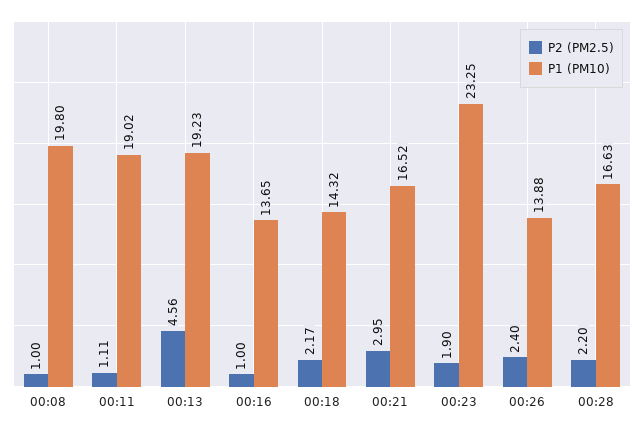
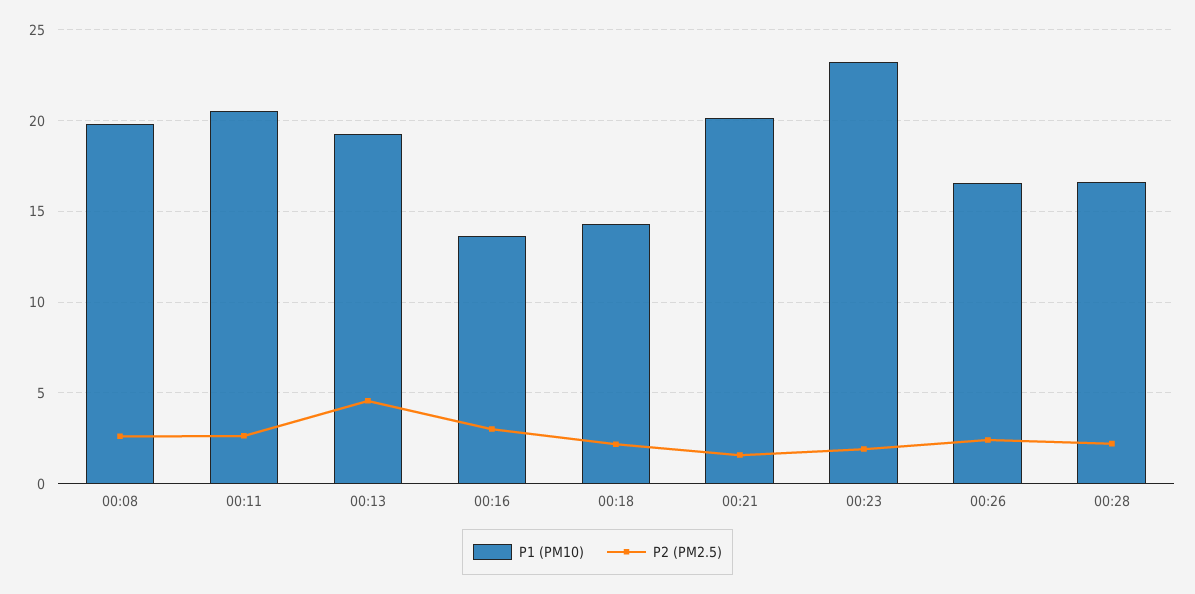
  {
    "P2 (PM2.5)": {
-     "00:08": 1,
+     "00:08": 2.5,
-     "00:11": 1.11,
+     "00:11": 2.5,
      "00:13": 4.56,
-     "00:16": 1,
+     "00:16": 3,
      "00:18": 2.17,
-     "00:21": 2.95,
+     "00:21": 1.5,
      "00:23": 1.9,
      "00:26": 2.4,
      "00:28": 2.2
    },
    "P1 (PM10)": {
      "00:08": 19.8,
-     "00:11": 19.02,
+     "00:11": 20.5,
      "00:13": 19.23,
      "00:16": 13.65,
      "00:18": 14.32,
-     "00:21": 16.52,
+     "00:21": 20,
      "00:23": 23.25,
-     "00:26": 13.88,
+     "00:26": 16.5,
      "00:28": 16.63
    }
  }

